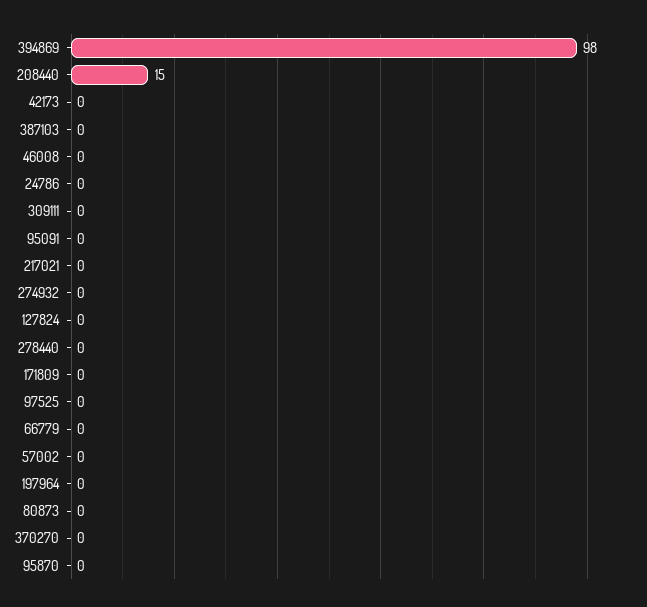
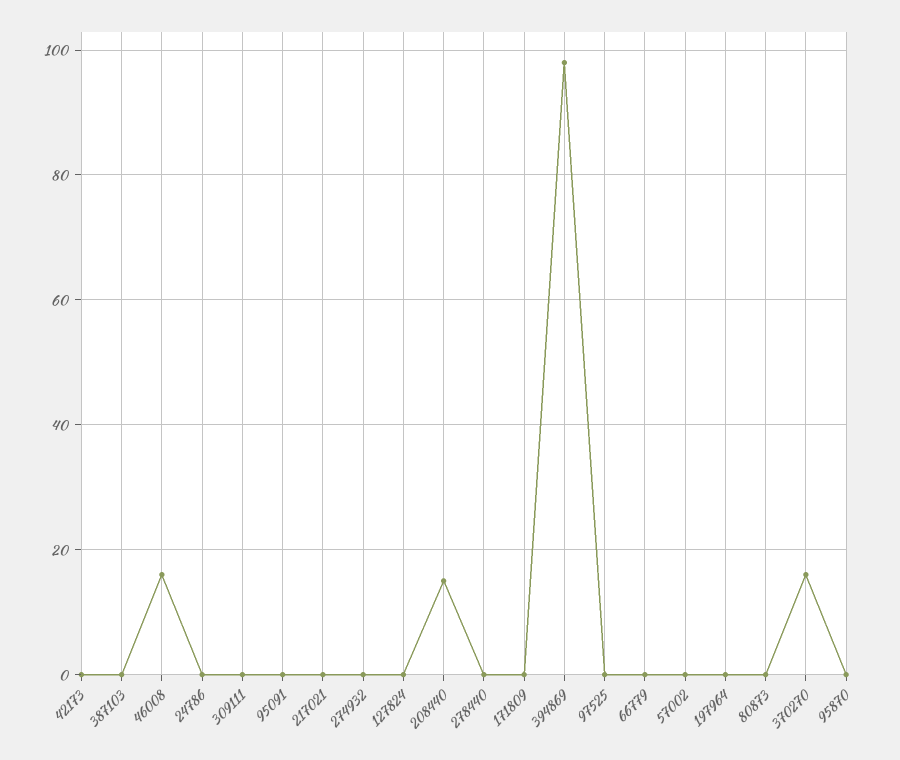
  {
    "394869": 98,
    "208440": 15,
    "42173": 0,
    "387103": 0,
-   "46008": 0,
+   "46008": 15,
    "24786": 0,
    "309111": 0,
    "95091": 0,
    "217021": 0,
    "274932": 0,
    "127824": 0,
    "278440": 0,
    "171809": 0,
    "97525": 0,
    "66779": 0,
    "57002": 0,
    "197964": 0,
    "80873": 0,
-   "370270": 0,
+   "370270": 15,
    "95870": 0
  }

